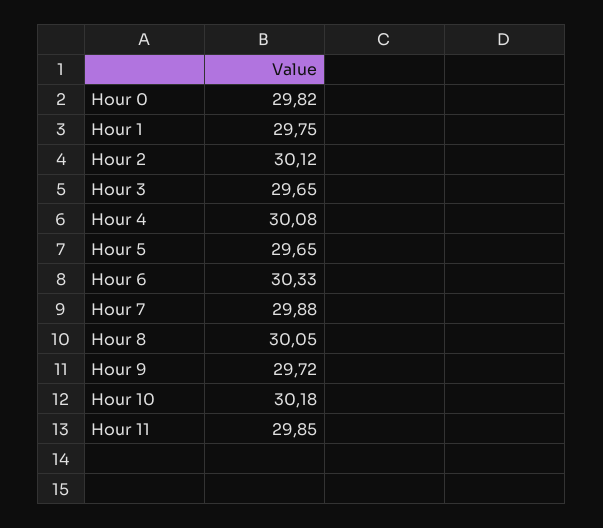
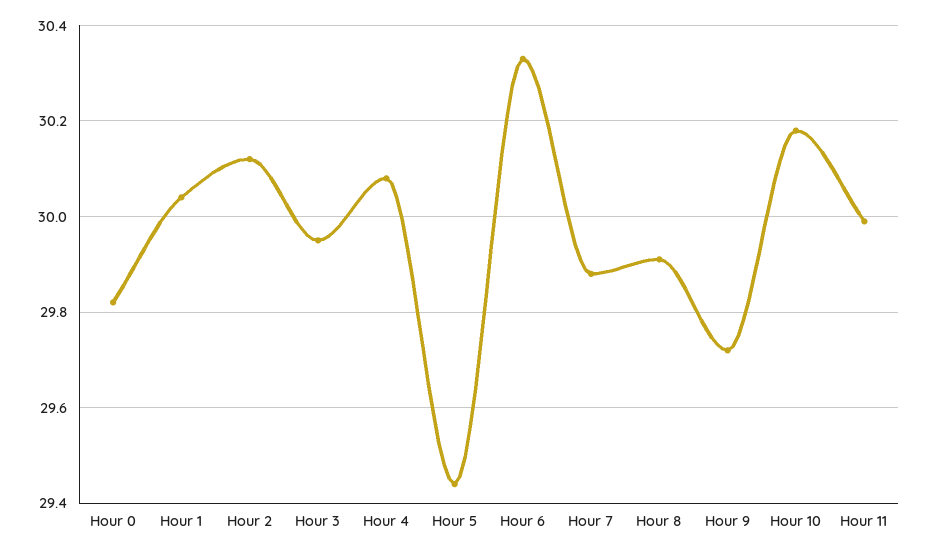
  {
    "Hour 0": 29.82,
-   "Hour 1": 29.75,
+   "Hour 1": 30.05,
    "Hour 2": 30.12,
-   "Hour 3": 29.65,
+   "Hour 3": 29.95,
    "Hour 4": 30.08,
-   "Hour 5": 29.65,
+   "Hour 5": 29.45,
    "Hour 6": 30.33,
    "Hour 7": 29.88,
-   "Hour 8": 30.05,
+   "Hour 8": 29.9,
    "Hour 9": 29.72,
    "Hour 10": 30.18,
-   "Hour 11": 29.85
+   "Hour 11": 30
  }

